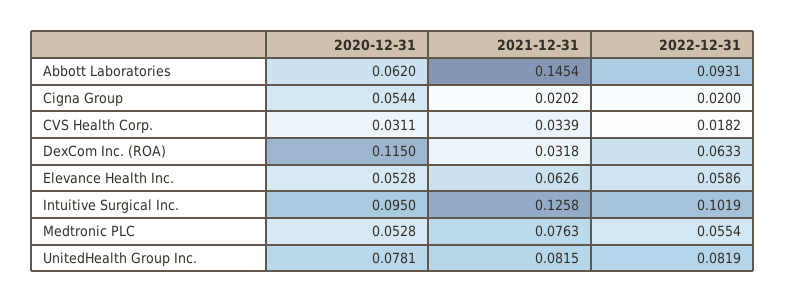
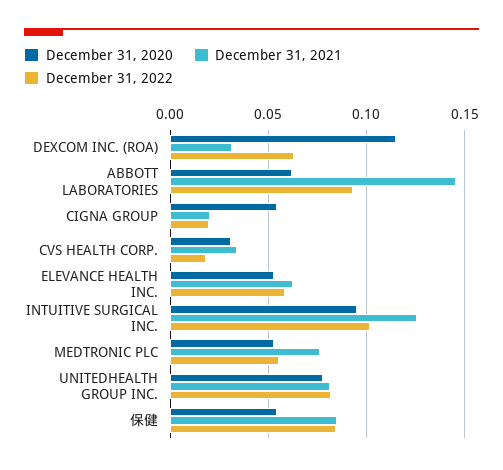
  {
    "2020-12-31": {
      "Abbott Laboratories": 0.062,
      "Cigna Group": 0.0544,
      "CVS Health Corp.": 0.0311,
      "DexCom Inc. (ROA)": 0.115,
      "Elevance Health Inc.": 0.0528,
      "Intuitive Surgical Inc.": 0.095,
      "Medtronic PLC": 0.0528,
-     "UnitedHealth Group Inc.": 0.0781
+     "UnitedHealth Group Inc.": 0.0781,
+     "保健": 0.055
    },
    "2021-12-31": {
      "Abbott Laboratories": 0.1454,
      "Cigna Group": 0.0202,
      "CVS Health Corp.": 0.0339,
      "DexCom Inc. (ROA)": 0.0318,
      "Elevance Health Inc.": 0.0626,
      "Intuitive Surgical Inc.": 0.1258,
      "Medtronic PLC": 0.0763,
-     "UnitedHealth Group Inc.": 0.0815
+     "UnitedHealth Group Inc.": 0.0815,
+     "保健": 0.085
    },
    "2022-12-31": {
      "Abbott Laboratories": 0.0931,
      "Cigna Group": 0.02,
      "CVS Health Corp.": 0.0182,
      "DexCom Inc. (ROA)": 0.0633,
      "Elevance Health Inc.": 0.0586,
      "Intuitive Surgical Inc.": 0.1019,
      "Medtronic PLC": 0.0554,
-     "UnitedHealth Group Inc.": 0.0819
+     "UnitedHealth Group Inc.": 0.0819,
+     "保健": 0.085
    }
  }

